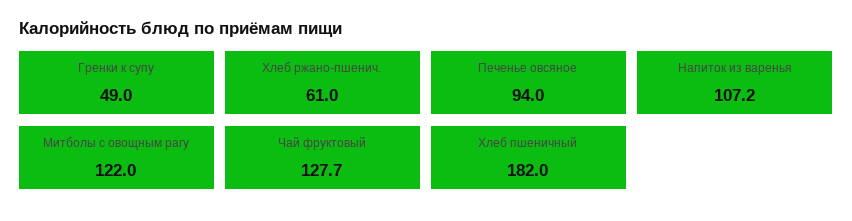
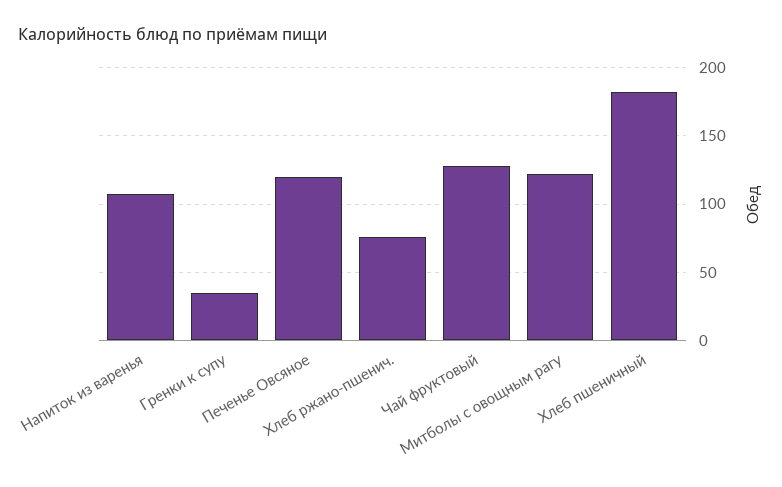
  {
-   "Гренки к супу": 49,
+   "Гренки к супу": 35,
-   "Хлеб ржано-пшенич.": 61,
+   "Хлеб ржано-пшенич.": 75,
-   "Печенье овсяное": 94,
+   "Печенье овсяное": 120,
    "Напиток из варенья": 107.2,
    "Митболы с овощным рагу": 122,
    "Чай фруктовый": 127.7,
    "Хлеб пшеничный": 182
  }

